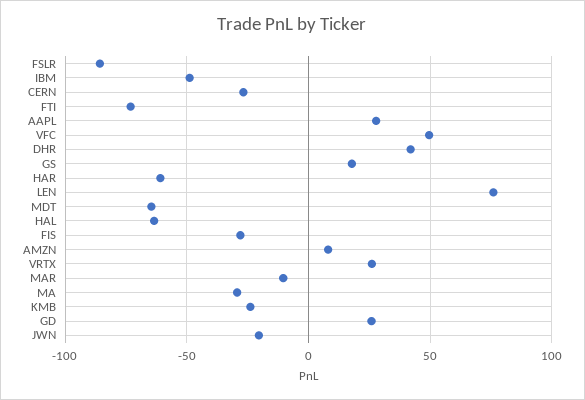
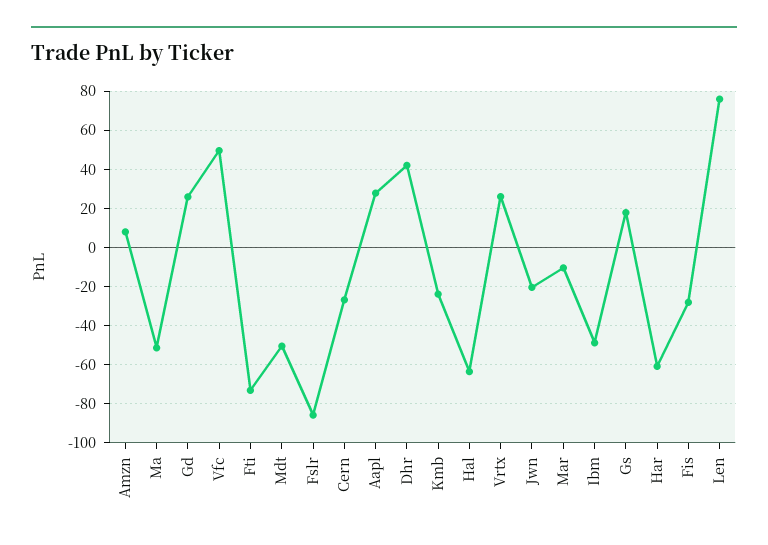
  {
    "FSLR": -85,
    "IBM": -50,
    "CERN": -25,
    "FTI": -75,
    "AAPL": 30,
    "VFC": 50,
    "DHR": 40,
    "GS": 20,
    "HAR": -60,
    "LEN": 75,
-   "MDT": -65,
+   "MDT": -50,
    "HAL": -65,
    "FIS": -30,
    "AMZN": 10,
    "VRTX": 25,
    "MAR": -10,
-   "MA": -30,
+   "MA": -50,
    "KMB": -25,
    "GD": 25,
    "JWN": -20
  }

